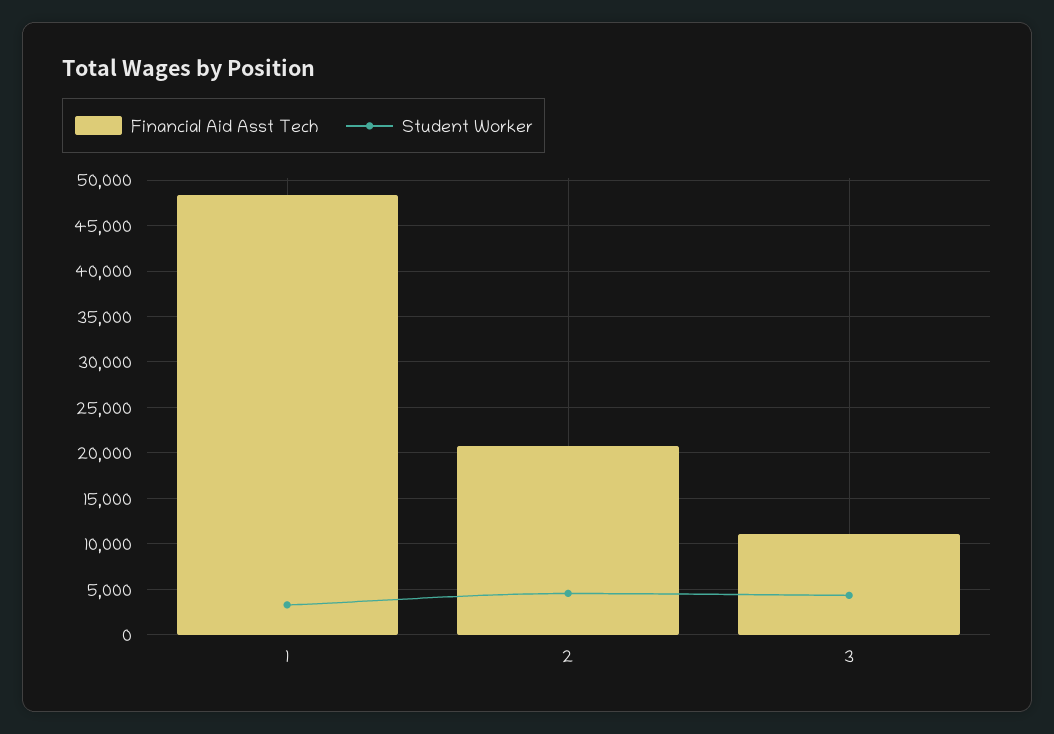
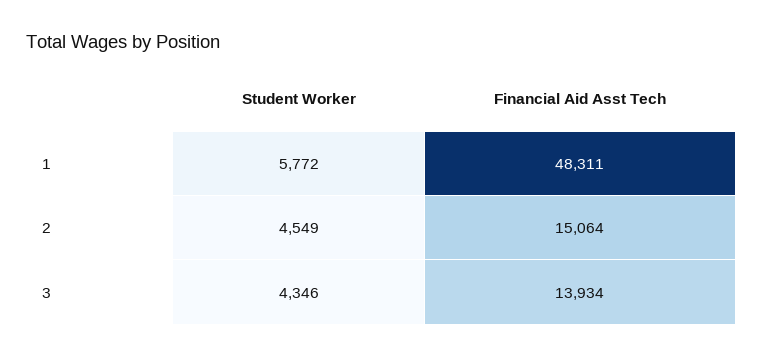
  {
    "Financial Aid Asst Tech": {
      "1": 48311,
-     "2": 21000,
+     "2": 15064,
-     "3": 11000
+     "3": 13934
    },
    "Student Worker": {
-     "1": 3000,
+     "1": 5772,
      "2": 4549,
      "3": 4346
    }
  }

